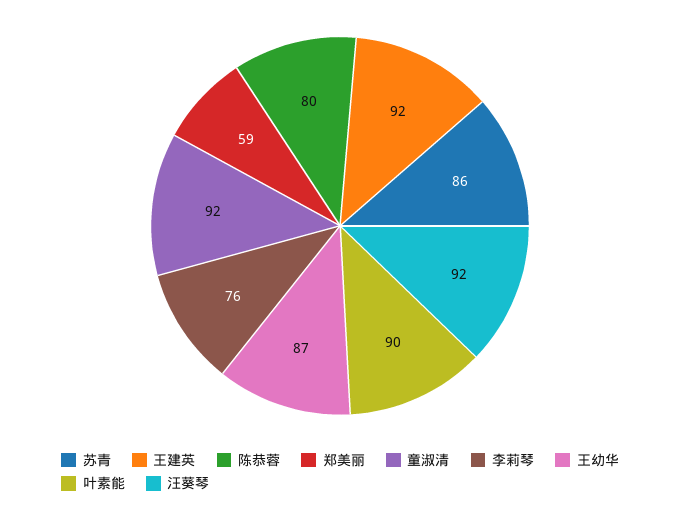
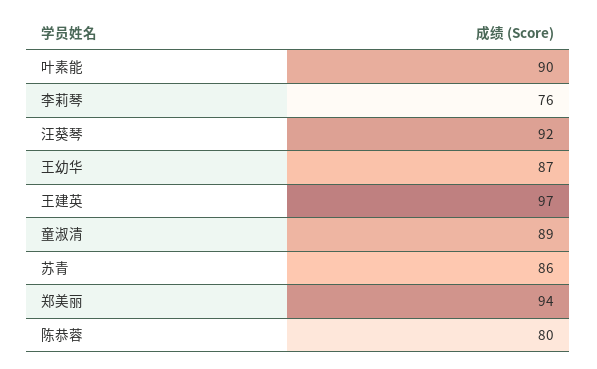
  {
    "苏青": 86,
-   "王建英": 92,
+   "王建英": 97,
    "陈恭蓉": 80,
-   "郑美丽": 59,
+   "郑美丽": 94,
-   "童淑清": 92,
+   "童淑清": 89,
    "李莉琴": 76,
    "王幼华": 87,
    "叶素能": 90,
    "汪葵琴": 92
  }

